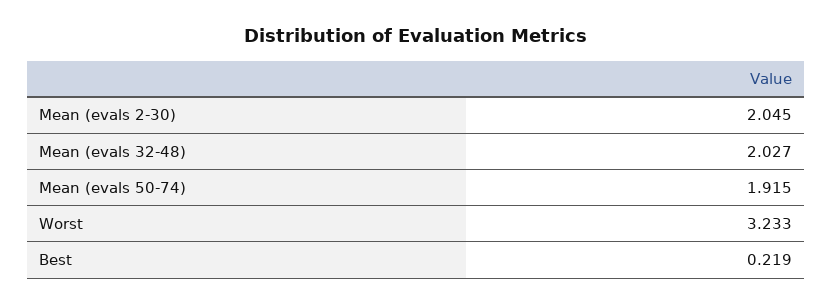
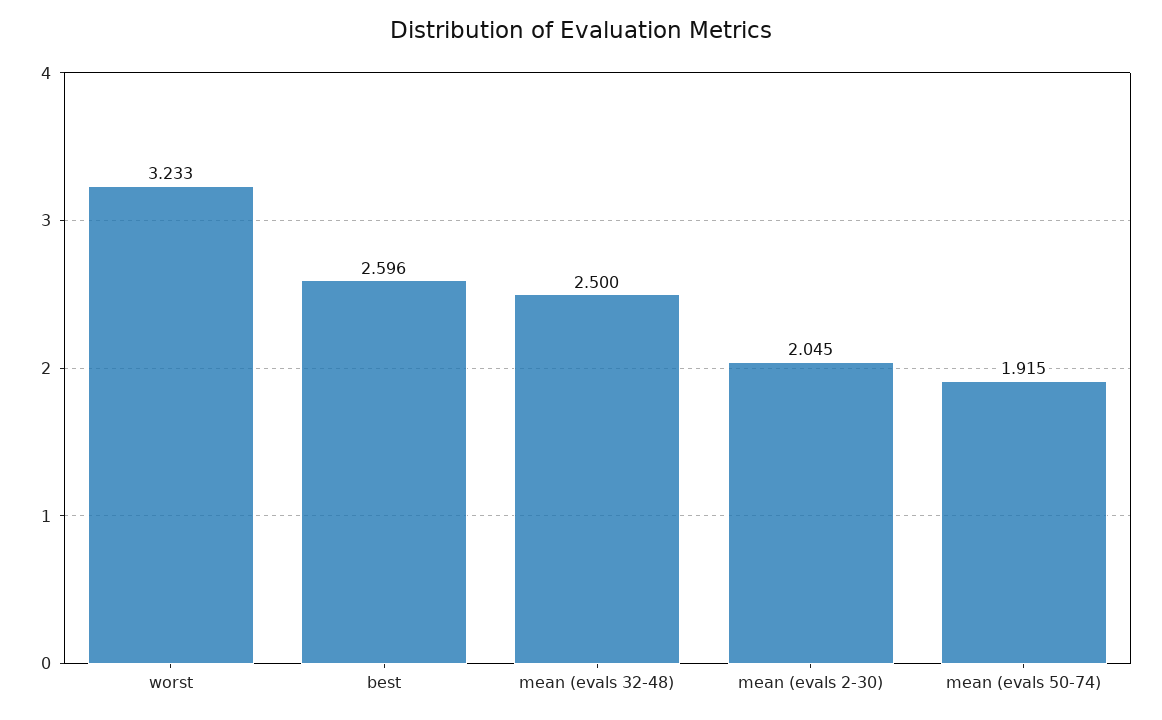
  {
    "Mean (evals 2-30)": 2.045,
-   "Mean (evals 32-48)": 2.027,
+   "Mean (evals 32-48)": 2.5,
    "Mean (evals 50-74)": 1.915,
    "Worst": 3.233,
-   "Best": 0.219
+   "Best": 2.596
  }

